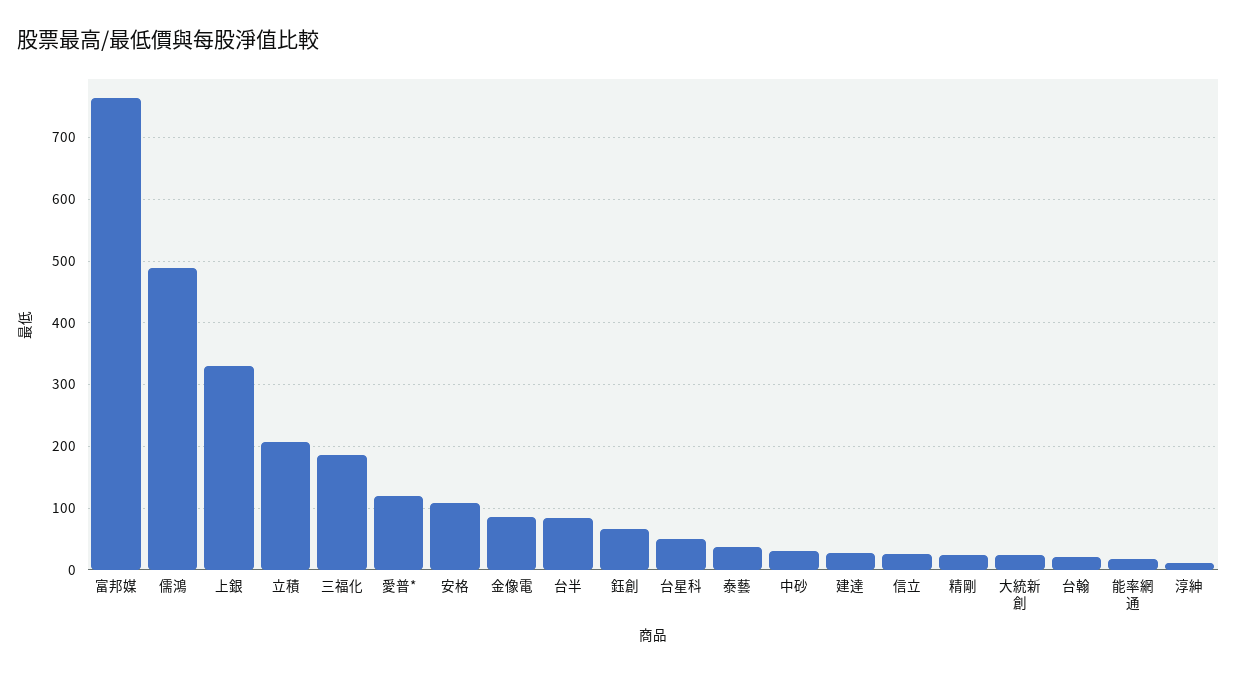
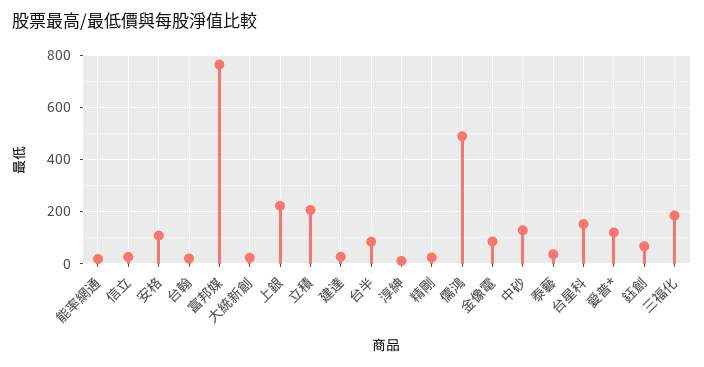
  {
    "富邦媒": 760,
    "儒鴻": 490,
-   "上銀": 330,
+   "上銀": 225,
    "立積": 210,
    "三福化": 190,
    "愛普*": 120,
    "安格": 110,
    "金像電": 90,
    "台半": 80,
    "鈺創": 70,
-   "台星科": 50,
+   "台星科": 150,
    "泰藝": 40,
-   "中砂": 30,
+   "中砂": 125,
    "建達": 30,
    "信立": 30,
    "精剛": 20,
    "大統新創": 20,
    "台翰": 20,
    "能率網通": 20,
    "淳紳": 10
  }

